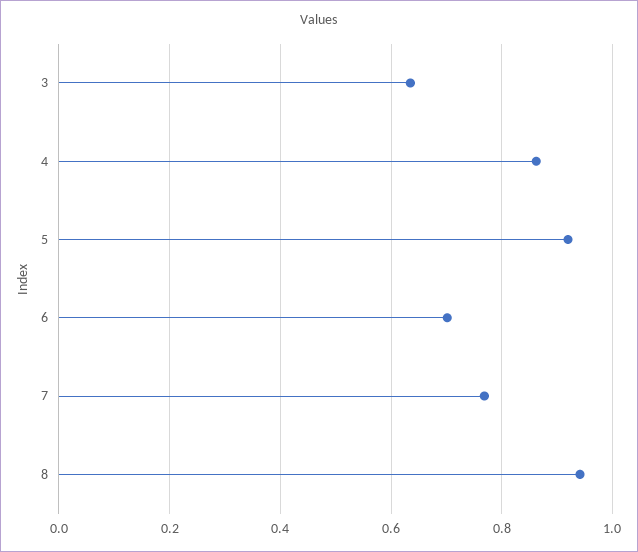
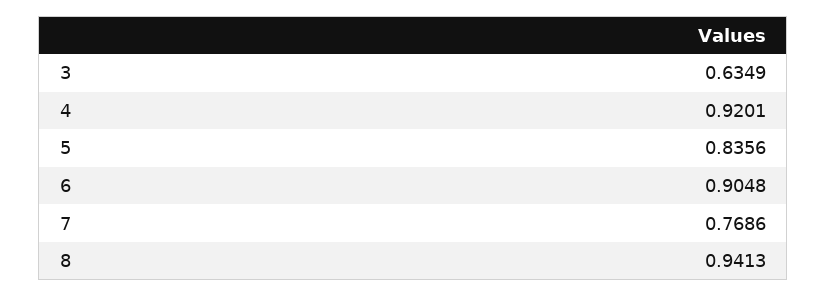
  {
    "3": 0.6349,
-   "4": 0.86,
+   "4": 0.9201,
-   "5": 0.92,
+   "5": 0.8356,
-   "6": 0.7,
+   "6": 0.9048,
    "7": 0.7686,
    "8": 0.9413
  }

